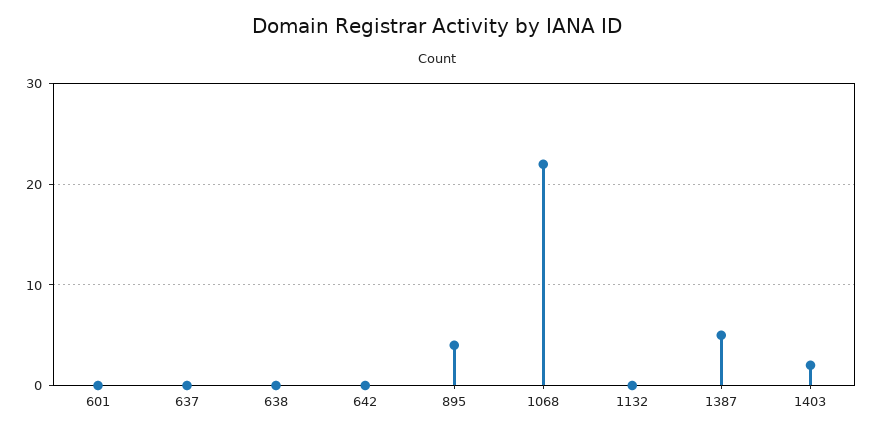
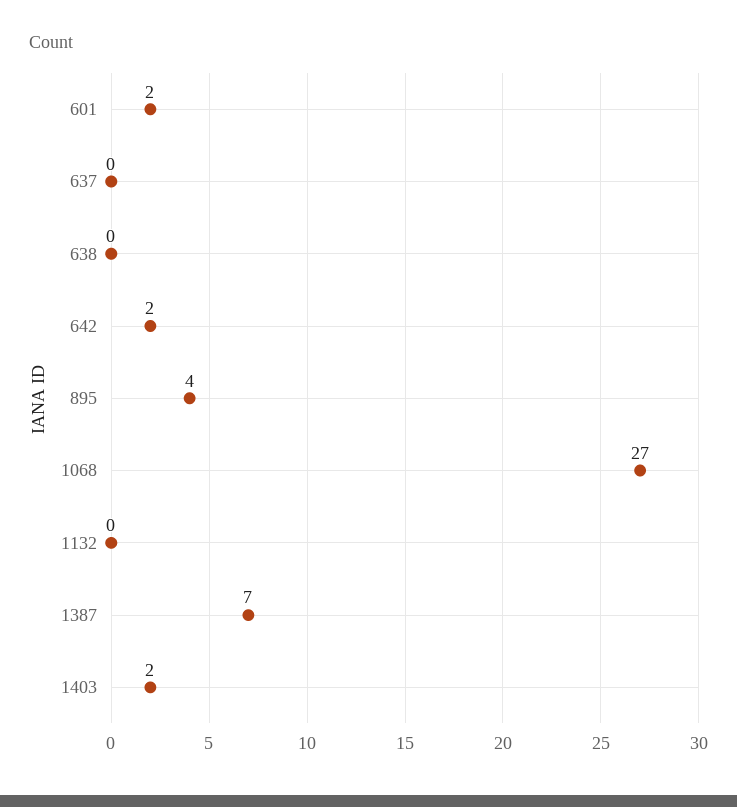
  {
-   "601": 0,
+   "601": 2,
    "637": 0,
    "638": 0,
-   "642": 0,
+   "642": 2,
    "895": 4,
-   "1068": 22,
+   "1068": 27,
    "1132": 0,
-   "1387": 5,
+   "1387": 7,
    "1403": 2
  }

